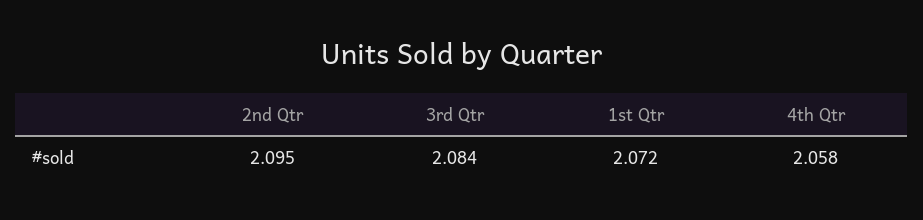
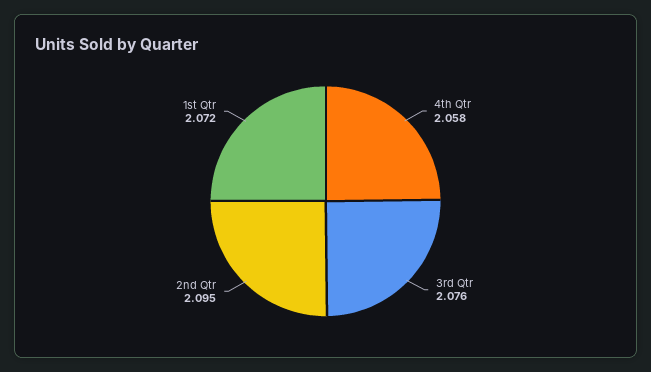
  {
    "2nd Qtr": 2.095,
-   "3rd Qtr": 2.084,
+   "3rd Qtr": 2.076,
    "1st Qtr": 2.072,
    "4th Qtr": 2.058
  }

